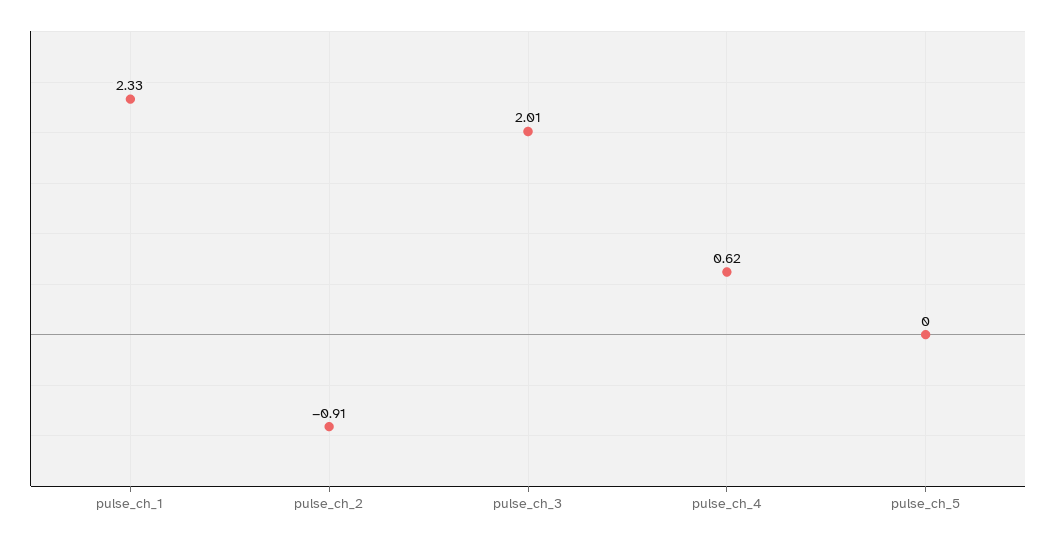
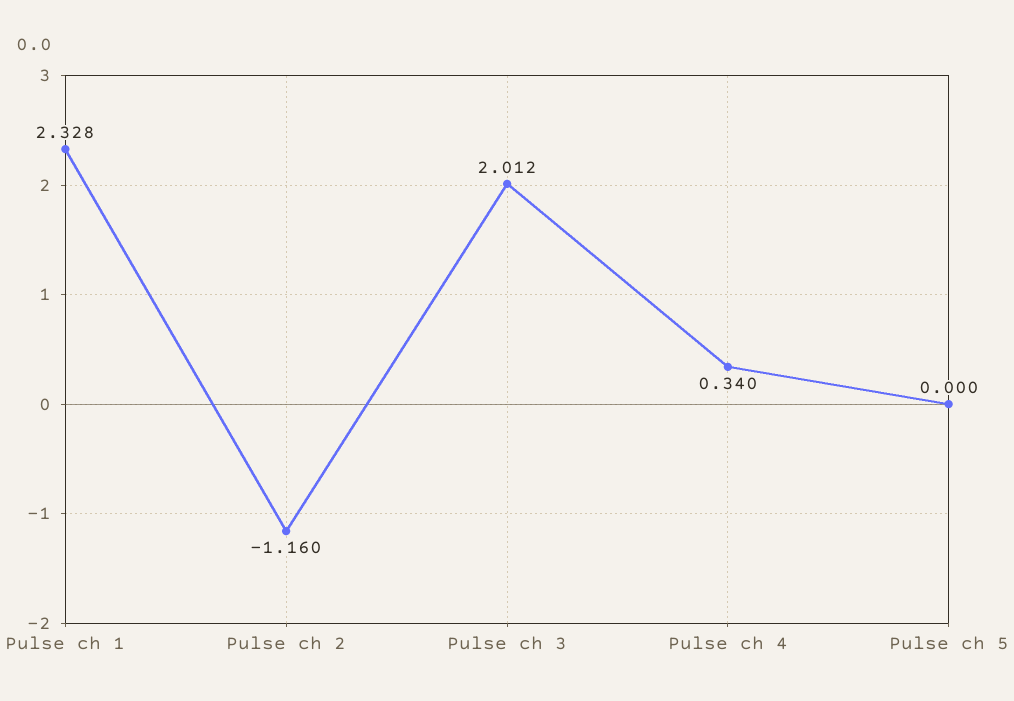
  {
    "pulse_ch_1": 2.328,
-   "pulse_ch_2": -0.91,
+   "pulse_ch_2": -1.16,
    "pulse_ch_3": 2.012,
-   "pulse_ch_4": 0.62,
+   "pulse_ch_4": 0.34,
    "pulse_ch_5": 0
  }

